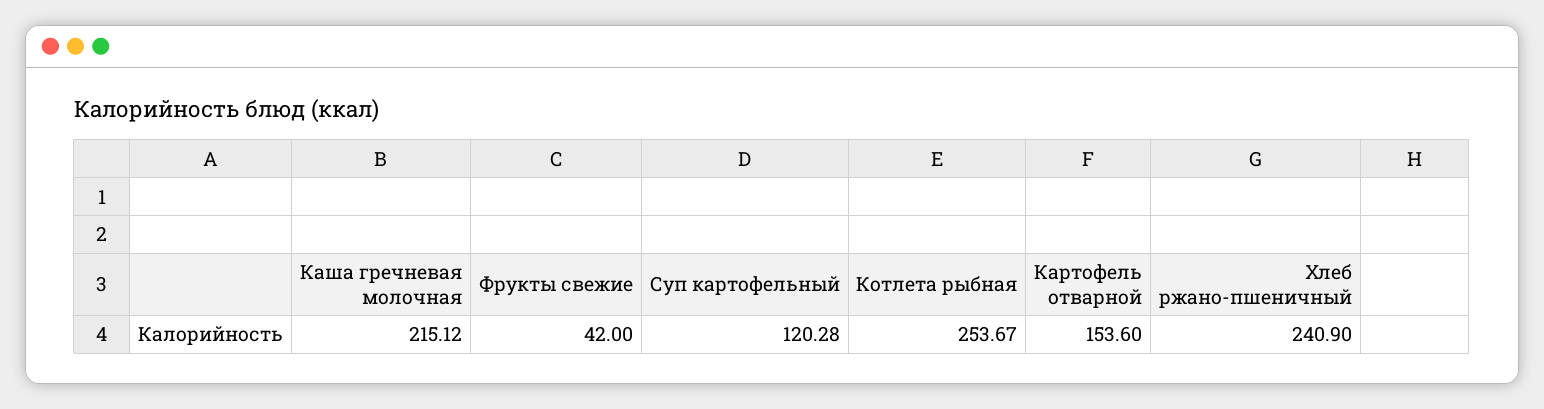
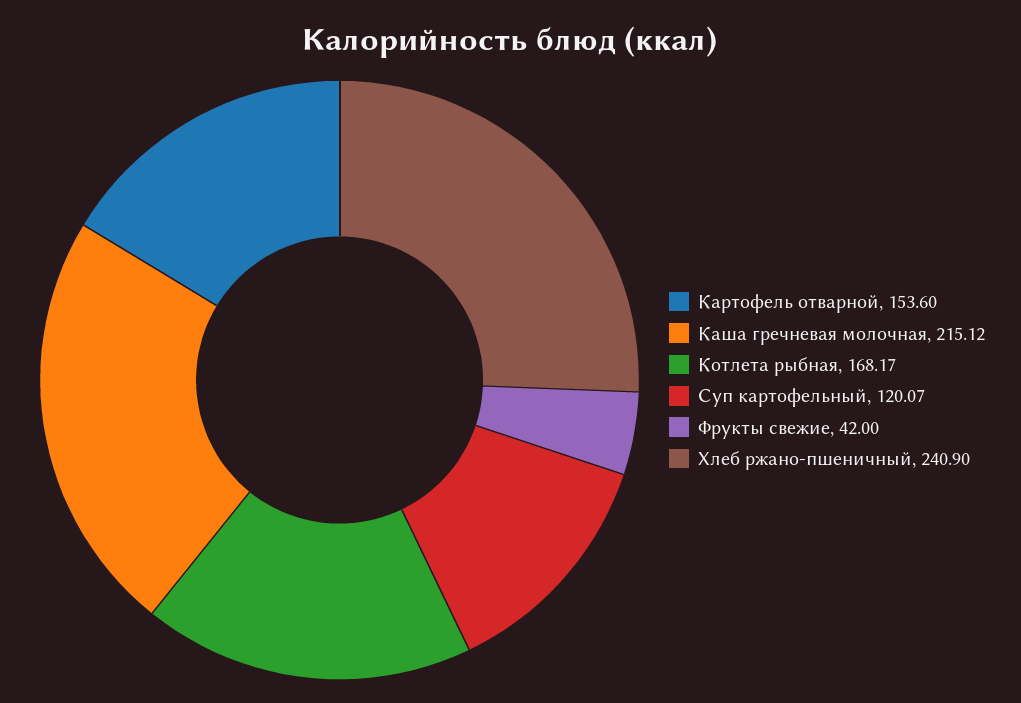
  {
    "Каша гречневая молочная": 215.12,
    "Фрукты свежие": 42,
-   "Суп картофельный": 120.28,
+   "Суп картофельный": 120.07,
-   "Котлета рыбная": 253.67,
+   "Котлета рыбная": 168.17,
    "Картофель отварной": 153.6,
    "Хлеб ржано-пшеничный": 240.9
  }

